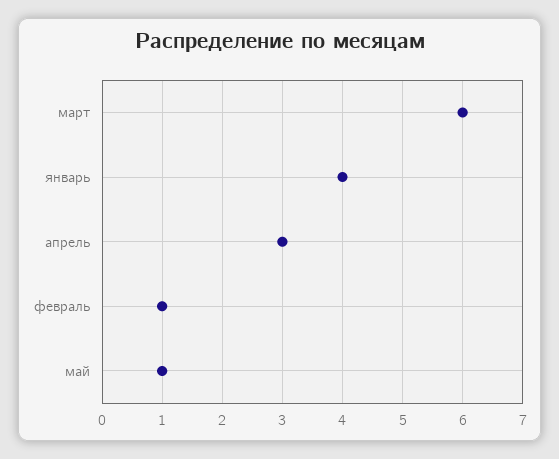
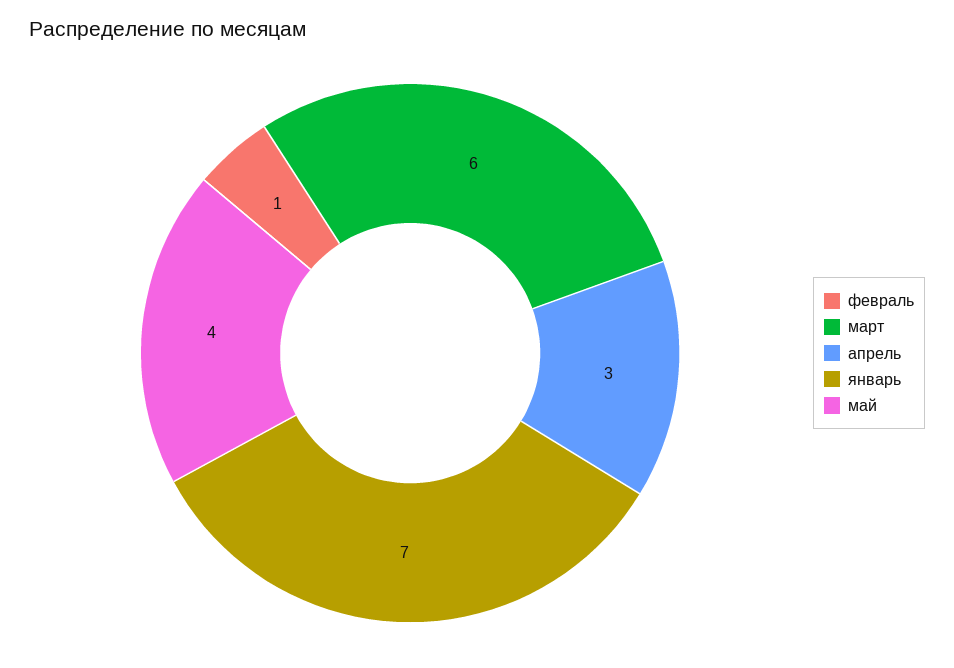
  {
    "март": 6,
-   "январь": 4,
+   "январь": 7,
    "апрель": 3,
    "февраль": 1,
-   "май": 1
+   "май": 4
  }

